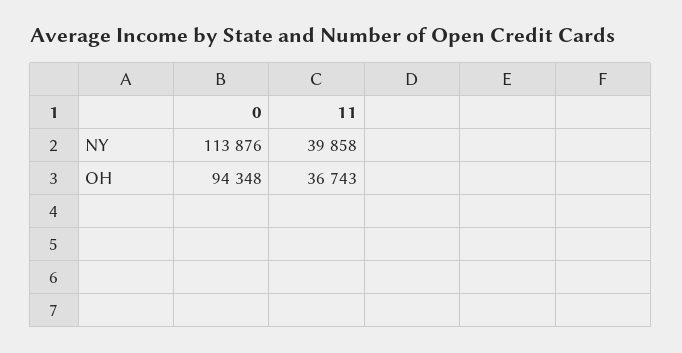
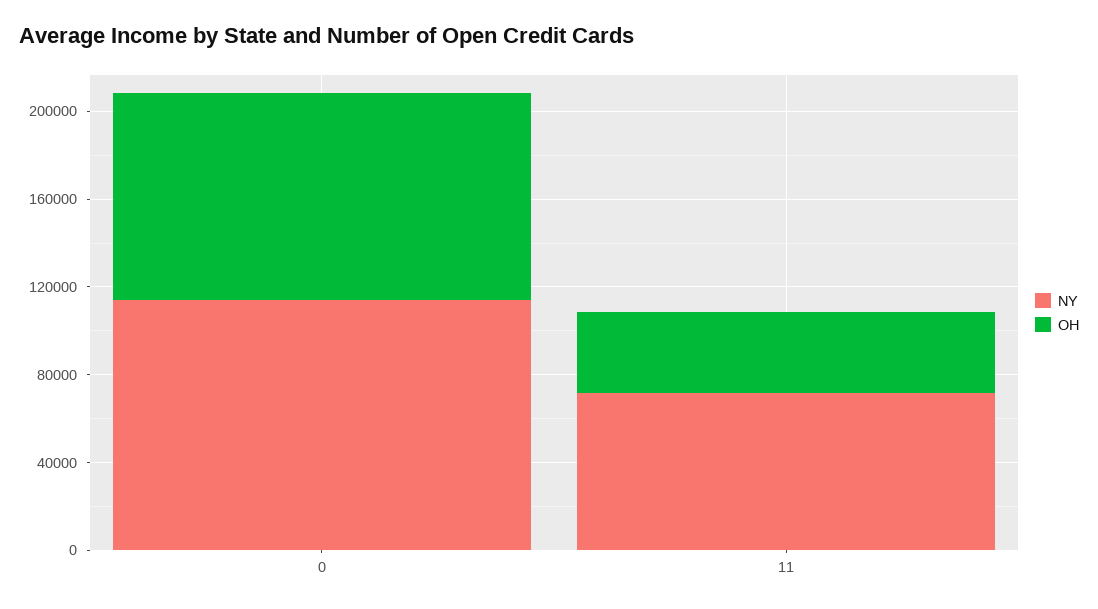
  {
    "NY": {
      "0": 113876,
-     "11": 39858
+     "11": 70000
    },
    "OH": {
      "0": 94348,
      "11": 36743
    }
  }

